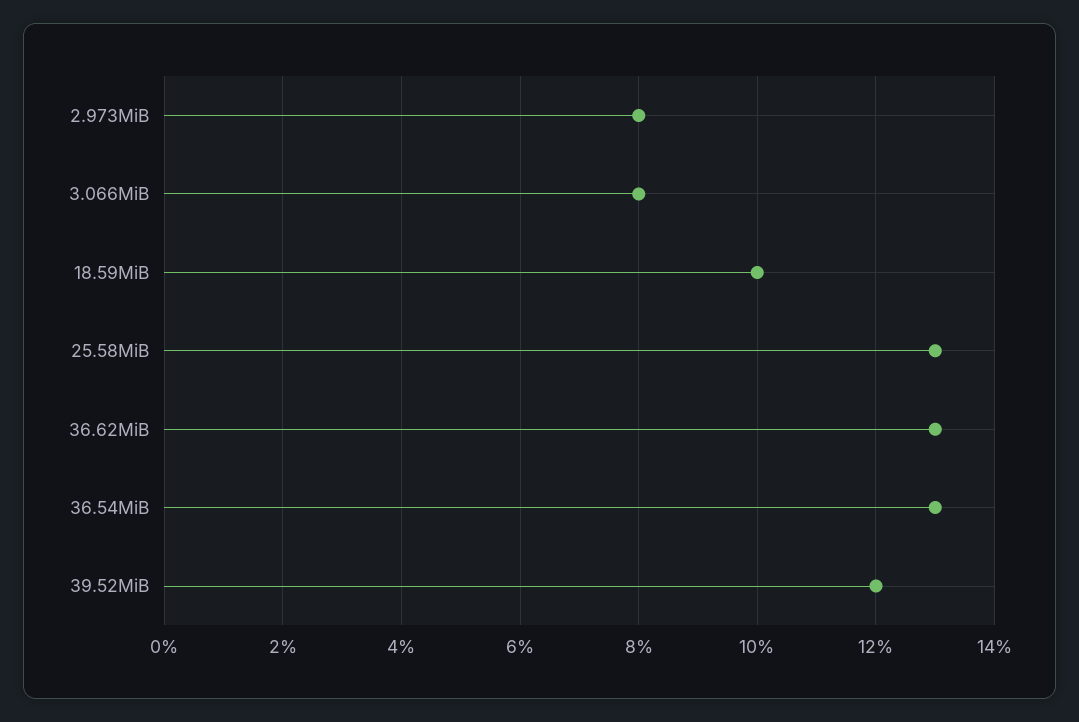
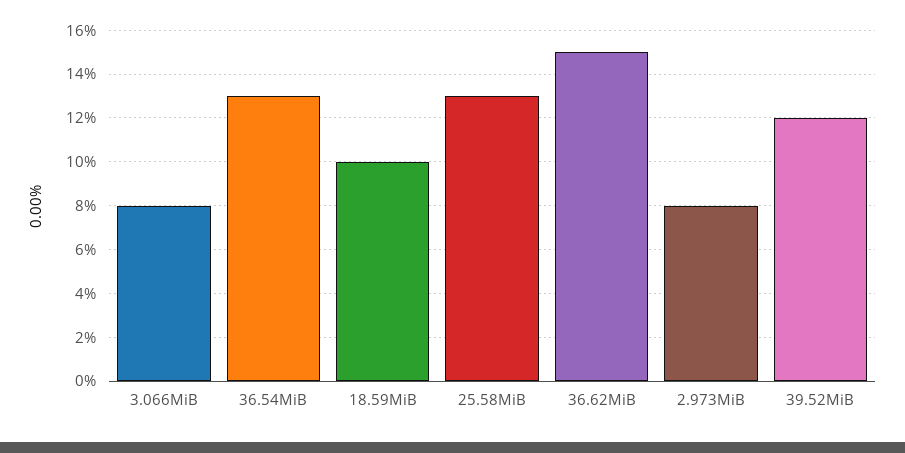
  {
    "2.973MiB": 8,
    "3.066MiB": 8,
    "18.59MiB": 10,
    "25.58MiB": 13,
-   "36.62MiB": 13,
+   "36.62MiB": 15,
    "36.54MiB": 13,
    "39.52MiB": 12
  }

